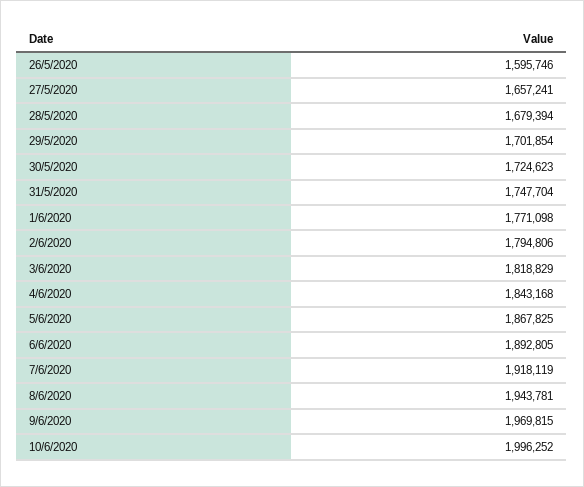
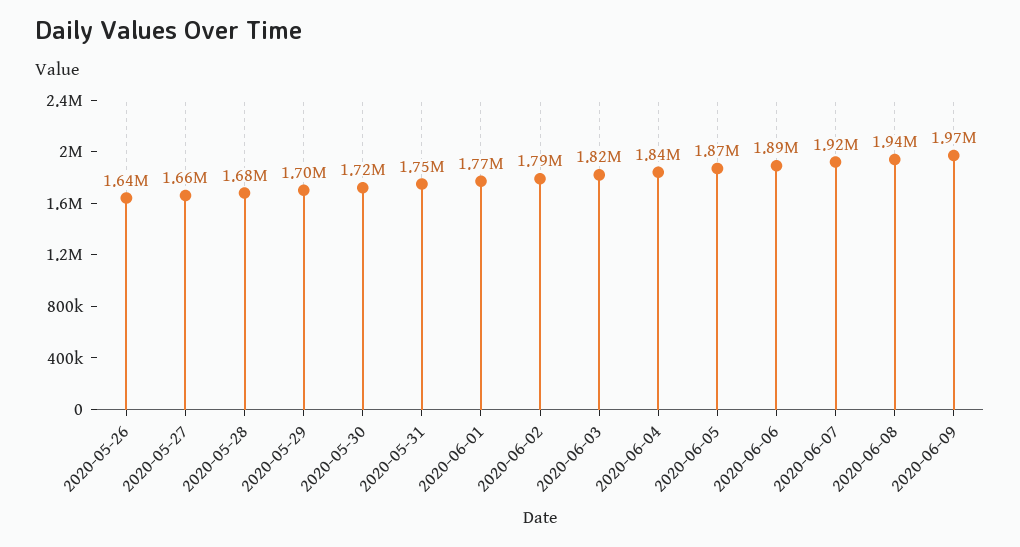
  {
-   "26/5/2020": 1595746,
+   "26/5/2020": 1640000,
    "27/5/2020": 1657241,
    "28/5/2020": 1679394,
    "29/5/2020": 1701854,
    "30/5/2020": 1724623,
    "31/5/2020": 1747704,
    "1/6/2020": 1771098,
    "2/6/2020": 1794806,
    "3/6/2020": 1818829,
    "4/6/2020": 1843168,
    "5/6/2020": 1867825,
    "6/6/2020": 1892805,
    "7/6/2020": 1918119,
    "8/6/2020": 1943781,
-   "9/6/2020": 1969815,
+   "9/6/2020": 1969815
-   "10/6/2020": 1996252
  }

